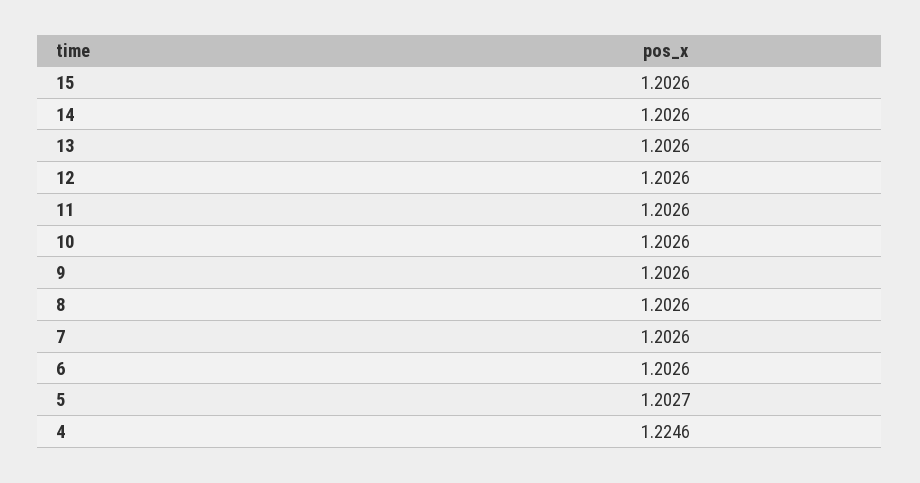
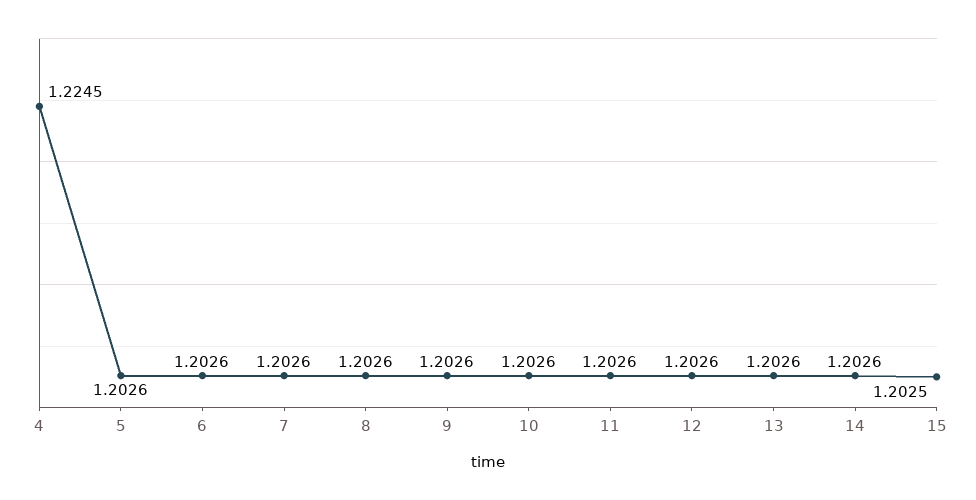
  {
-   "15": 1.2026,
+   "15": 1.2025,
    "14": 1.2026,
    "13": 1.2026,
    "12": 1.2026,
    "11": 1.2026,
    "10": 1.2026,
    "9": 1.2026,
    "8": 1.2026,
    "7": 1.2026,
    "6": 1.2026,
-   "5": 1.2027,
+   "5": 1.2026,
-   "4": 1.2246
+   "4": 1.2245
  }

